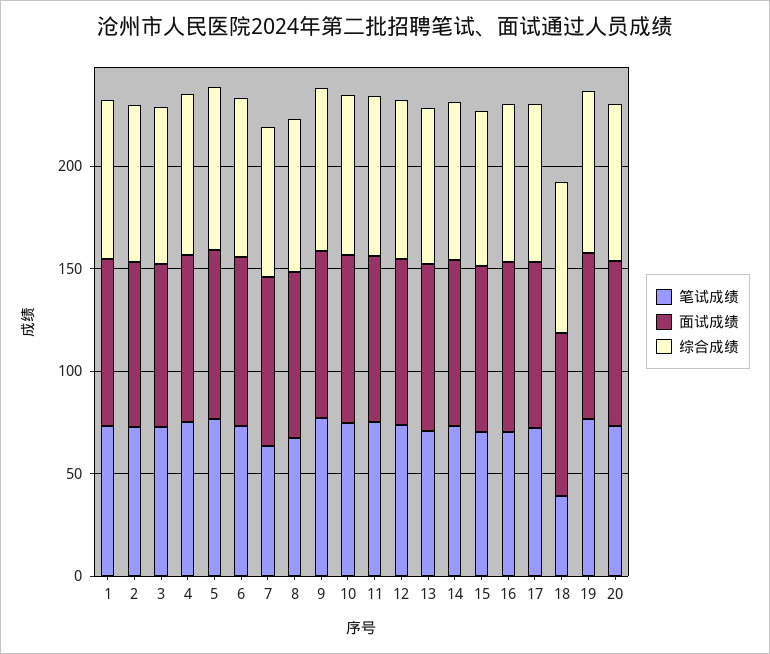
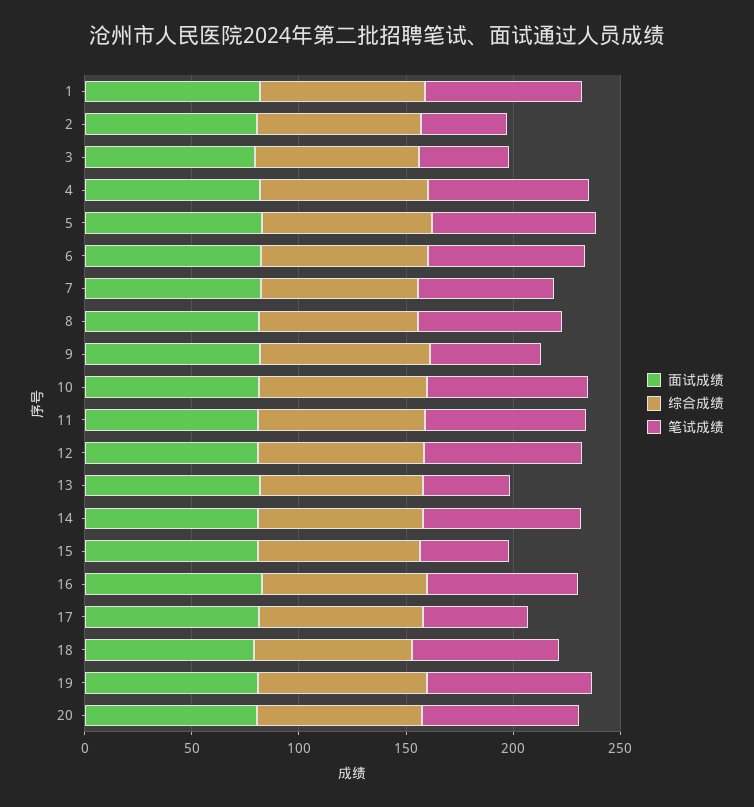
  {
    "笔试成绩": {
      "1": 70,
-     "2": 70,
+     "2": 40,
-     "3": 70,
+     "3": 40,
      "4": 80,
      "5": 80,
      "6": 70,
      "7": 60,
      "8": 70,
-     "9": 80,
+     "9": 50,
      "10": 70,
      "11": 80,
      "12": 70,
-     "13": 70,
+     "13": 40,
      "14": 70,
-     "15": 70,
+     "15": 40,
      "16": 70,
-     "17": 70,
+     "17": 50,
-     "18": 40,
+     "18": 70,
      "19": 80,
      "20": 70
    },
    "面试成绩": {
      "1": 80,
      "2": 80,
      "3": 80,
      "4": 80,
      "5": 80,
      "6": 80,
      "7": 80,
      "8": 80,
      "9": 80,
      "10": 80,
      "11": 80,
      "12": 80,
      "13": 80,
      "14": 80,
      "15": 80,
      "16": 80,
      "17": 80,
      "18": 80,
      "19": 80,
      "20": 80
    },
    "综合成绩": {
      "1": 80,
      "2": 80,
      "3": 80,
      "4": 80,
      "5": 80,
      "6": 80,
      "7": 70,
      "8": 70,
      "9": 80,
      "10": 80,
      "11": 80,
      "12": 80,
      "13": 80,
      "14": 80,
      "15": 80,
      "16": 80,
      "17": 80,
      "18": 70,
      "19": 80,
      "20": 80
    }
  }

